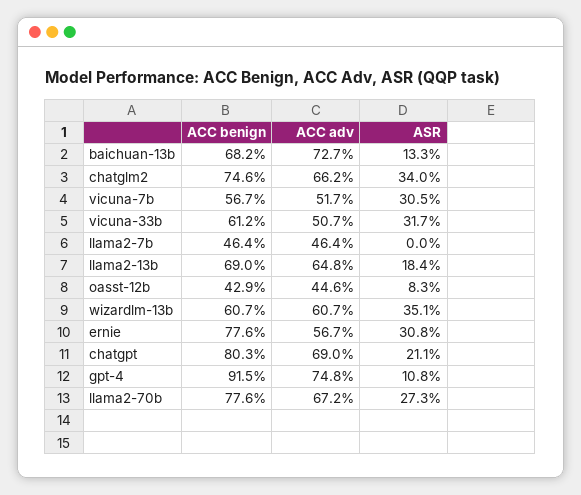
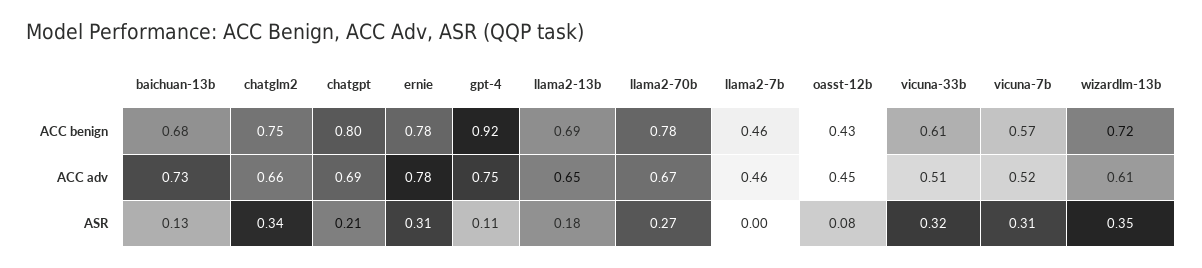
  {
    "ACC benign": {
      "baichuan-13b": 0.682,
      "chatglm2": 0.746,
      "vicuna-7b": 0.567,
      "vicuna-33b": 0.612,
      "llama2-7b": 0.464,
      "llama2-13b": 0.69,
      "oasst-12b": 0.429,
-     "wizardlm-13b": 0.607,
+     "wizardlm-13b": 0.72,
      "ernie": 0.776,
      "chatgpt": 0.803,
      "gpt-4": 0.915,
      "llama2-70b": 0.776
    },
    "ACC adv": {
      "baichuan-13b": 0.727,
      "chatglm2": 0.662,
      "vicuna-7b": 0.517,
      "vicuna-33b": 0.507,
      "llama2-7b": 0.464,
      "llama2-13b": 0.648,
      "oasst-12b": 0.446,
      "wizardlm-13b": 0.607,
-     "ernie": 0.567,
+     "ernie": 0.78,
      "chatgpt": 0.69,
      "gpt-4": 0.748,
      "llama2-70b": 0.672
    },
    "ASR": {
      "baichuan-13b": 0.133,
      "chatglm2": 0.34,
      "vicuna-7b": 0.305,
      "vicuna-33b": 0.317,
      "llama2-7b": 0,
      "llama2-13b": 0.184,
      "oasst-12b": 0.083,
      "wizardlm-13b": 0.351,
      "ernie": 0.308,
      "chatgpt": 0.211,
      "gpt-4": 0.108,
      "llama2-70b": 0.273
    }
  }

